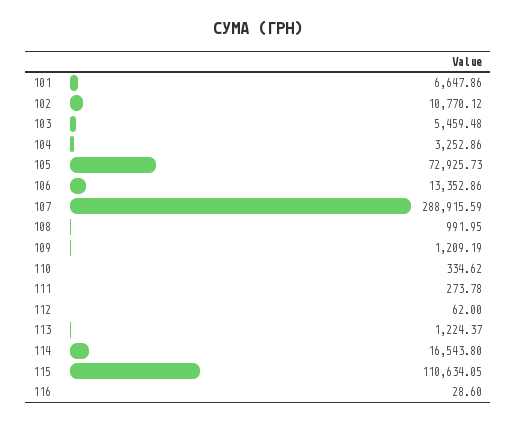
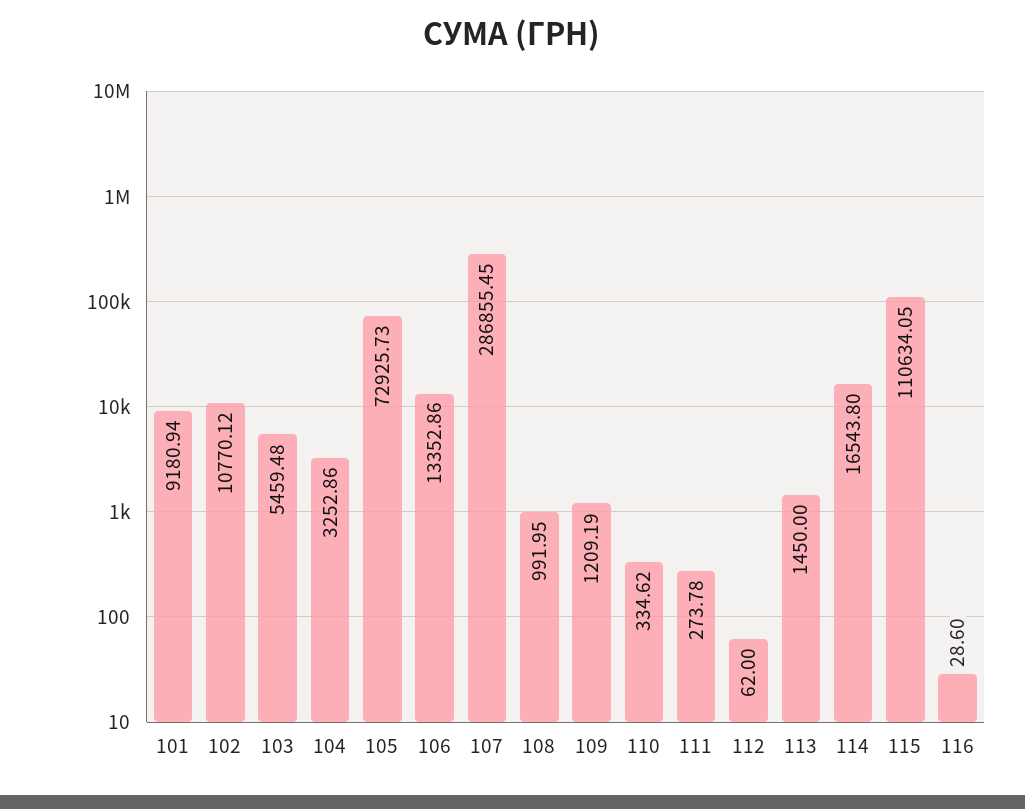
  {
-   "101": 6647.86,
+   "101": 9180.94,
    "102": 10770.12,
    "103": 5459.48,
    "104": 3252.86,
    "105": 72925.73,
    "106": 13352.86,
-   "107": 288915.59,
+   "107": 286855.45,
    "108": 991.95,
    "109": 1209.19,
    "110": 334.62,
    "111": 273.78,
    "112": 62,
-   "113": 1224.37,
+   "113": 1450,
    "114": 16543.8,
    "115": 110634.05,
    "116": 28.6
  }

